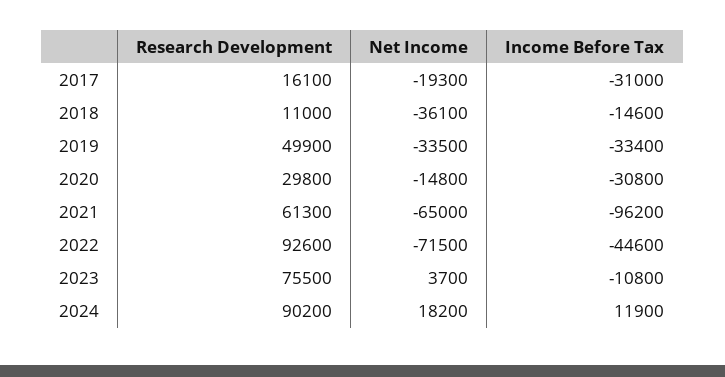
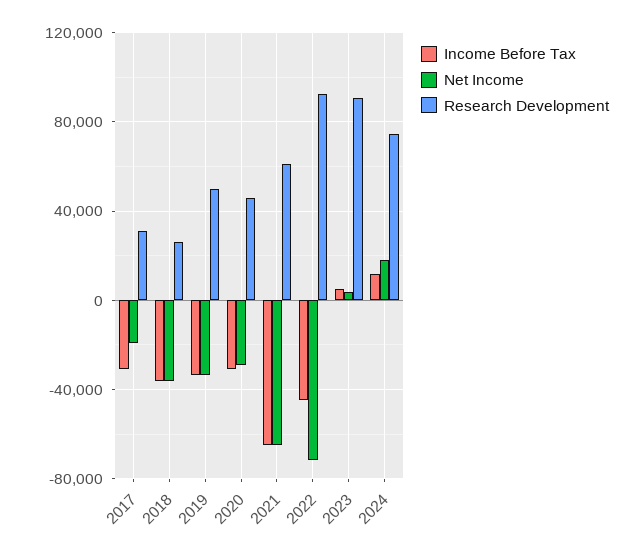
  {
    "Research Development": {
-     "2017": 16100,
+     "2017": 30000,
-     "2018": 11000,
+     "2018": 25000,
      "2019": 49900,
-     "2020": 29800,
+     "2020": 45000,
      "2021": 61300,
      "2022": 92600,
-     "2023": 75500,
+     "2023": 90000,
-     "2024": 90200
+     "2024": 75000
    },
    "Net Income": {
      "2017": -19300,
      "2018": -36100,
      "2019": -33500,
-     "2020": -14800,
+     "2020": -30000,
      "2021": -65000,
      "2022": -71500,
      "2023": 3700,
      "2024": 18200
    },
    "Income Before Tax": {
      "2017": -31000,
-     "2018": -14600,
+     "2018": -35000,
      "2019": -33400,
      "2020": -30800,
-     "2021": -96200,
+     "2021": -65000,
      "2022": -44600,
-     "2023": -10800,
+     "2023": 5000,
      "2024": 11900
    }
  }

